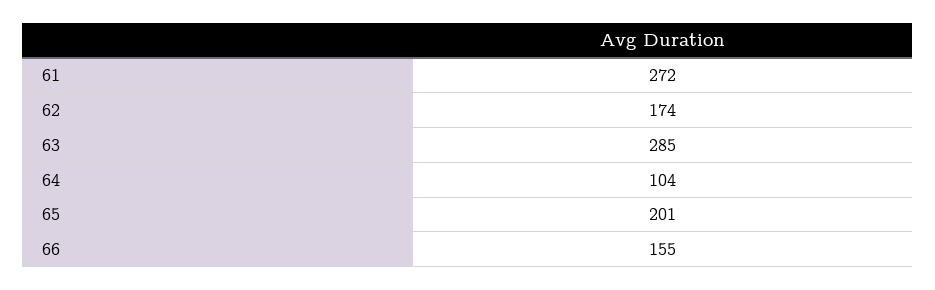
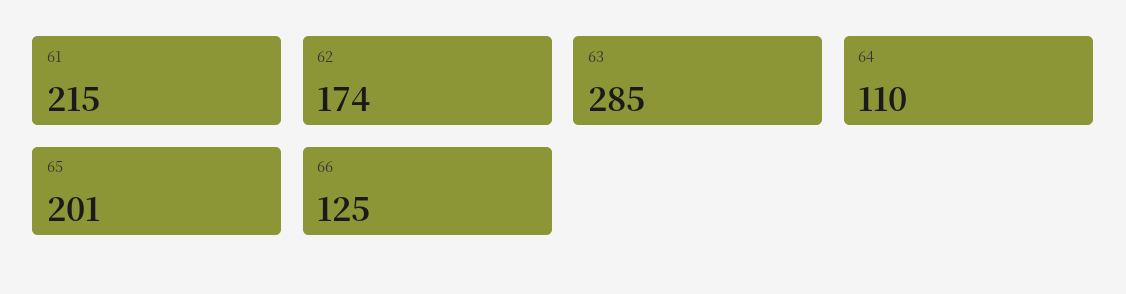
  {
-   "61": 272,
+   "61": 215,
    "62": 174,
    "63": 285,
-   "64": 104,
+   "64": 110,
    "65": 201,
-   "66": 155
+   "66": 125
  }

